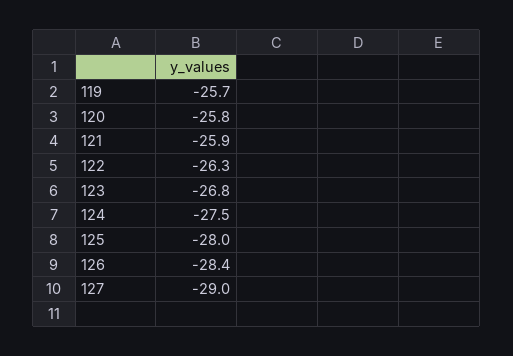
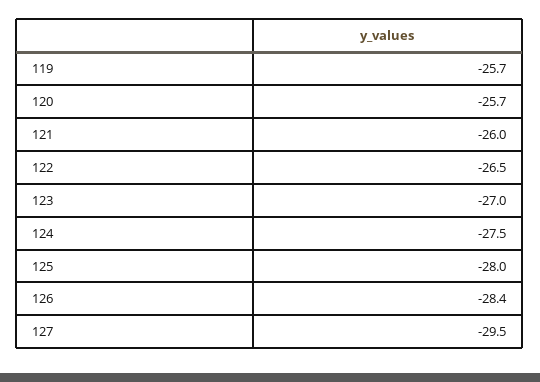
  {
    "119": -25.7,
-   "120": -25.8,
+   "120": -25.7,
-   "121": -25.9,
+   "121": -26,
-   "122": -26.3,
+   "122": -26.5,
-   "123": -26.8,
+   "123": -27,
    "124": -27.5,
    "125": -28,
    "126": -28.4,
-   "127": -29
+   "127": -29.5
  }

